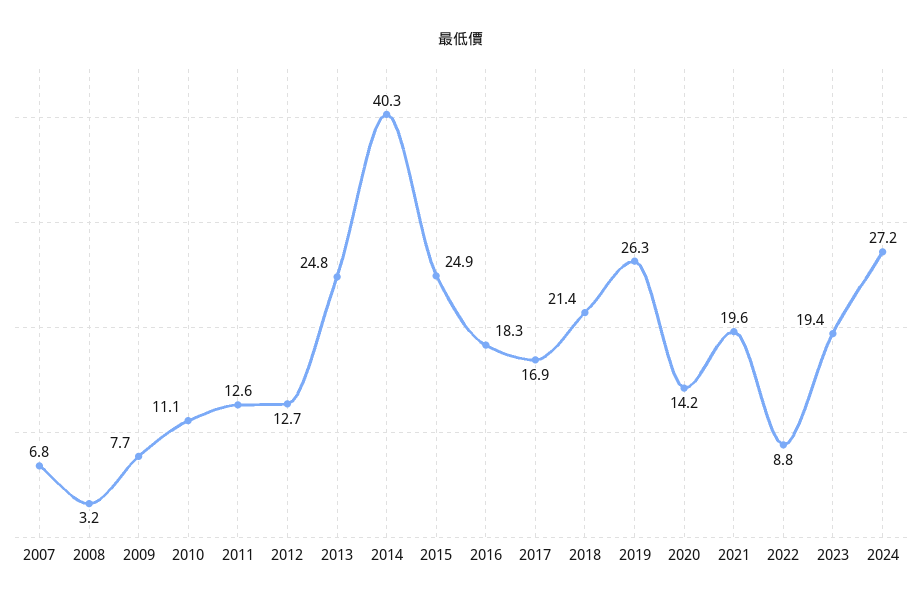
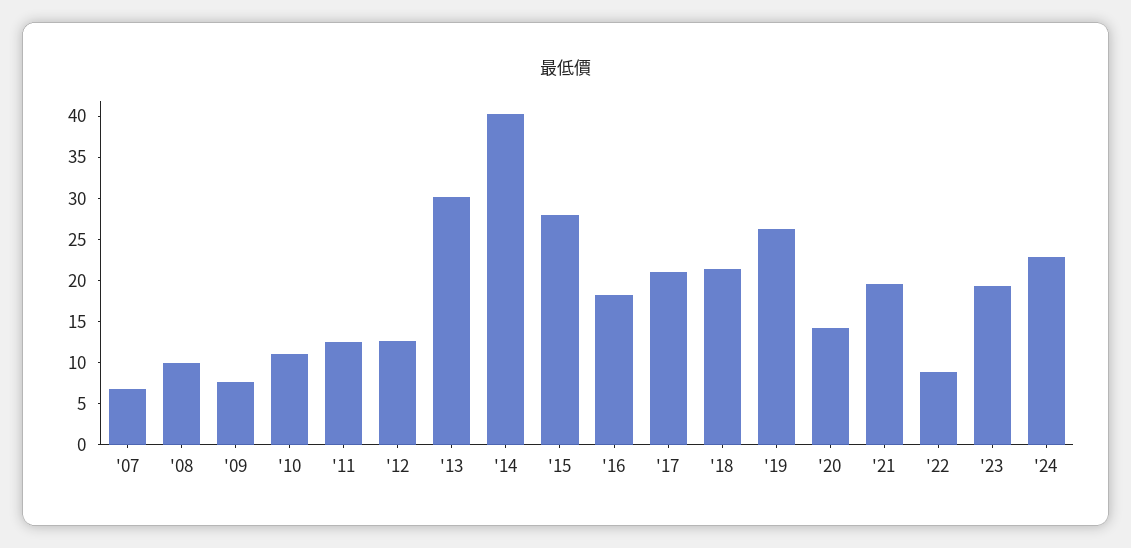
  {
    "2007": 6.8,
-   "2008": 3.2,
+   "2008": 10,
    "2009": 7.7,
    "2010": 11.1,
    "2011": 12.6,
    "2012": 12.7,
-   "2013": 24.8,
+   "2013": 30,
    "2014": 40.3,
-   "2015": 24.9,
+   "2015": 28,
    "2016": 18.3,
-   "2017": 16.9,
+   "2017": 21,
    "2018": 21.4,
    "2019": 26.3,
    "2020": 14.2,
    "2021": 19.6,
    "2022": 8.8,
    "2023": 19.4,
-   "2024": 27.2
+   "2024": 23
  }

